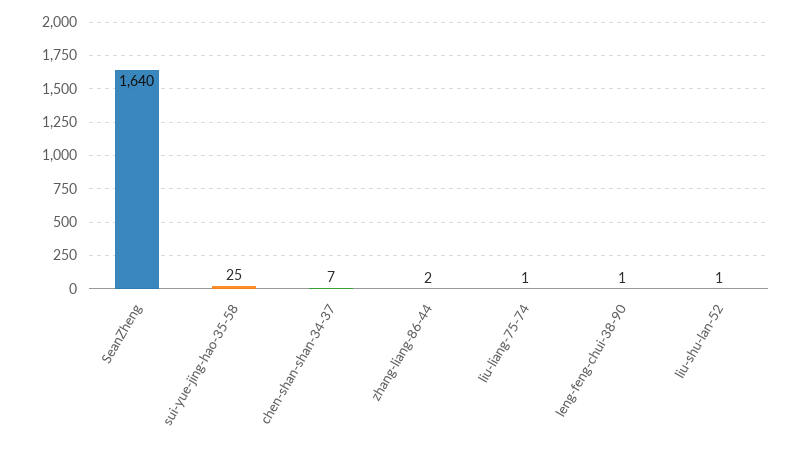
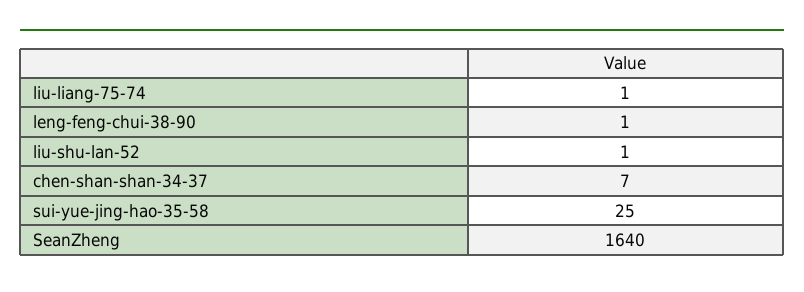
  {
    "SeanZheng": 1640,
    "sui-yue-jing-hao-35-58": 25,
    "chen-shan-shan-34-37": 7,
-   "zhang-liang-86-44": 2,
    "liu-liang-75-74": 1,
    "leng-feng-chui-38-90": 1,
    "liu-shu-lan-52": 1
  }

